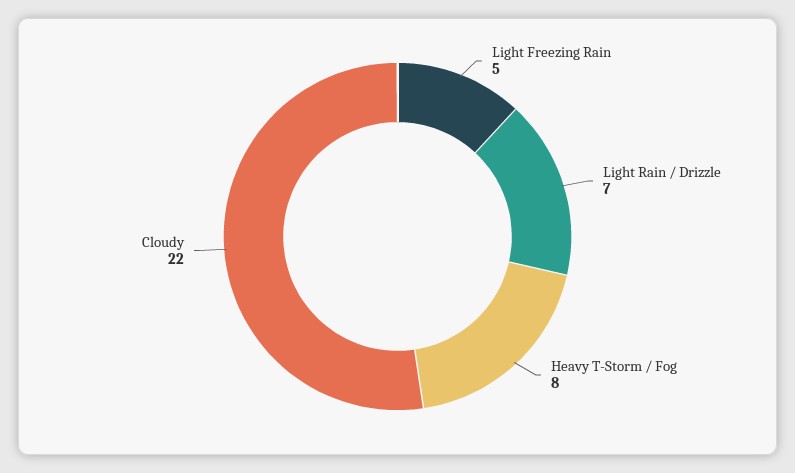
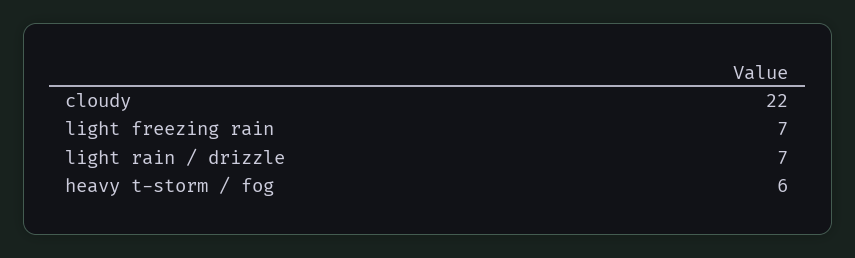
  {
-   "Light Freezing Rain": 5,
+   "Light Freezing Rain": 7,
    "Light Rain / Drizzle": 7,
-   "Heavy T-Storm / Fog": 8,
+   "Heavy T-Storm / Fog": 6,
    "Cloudy": 22
  }

